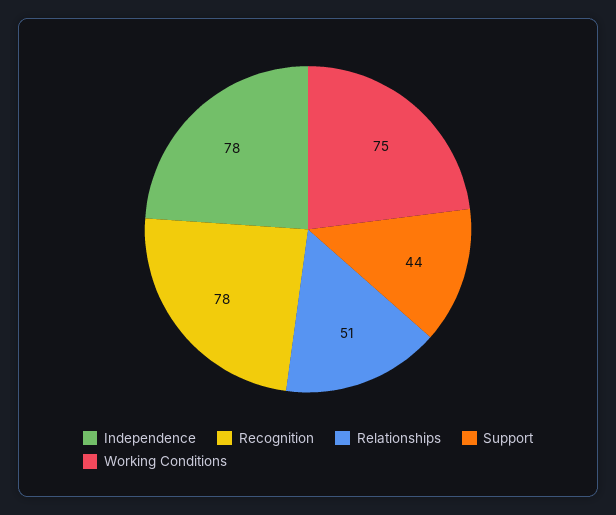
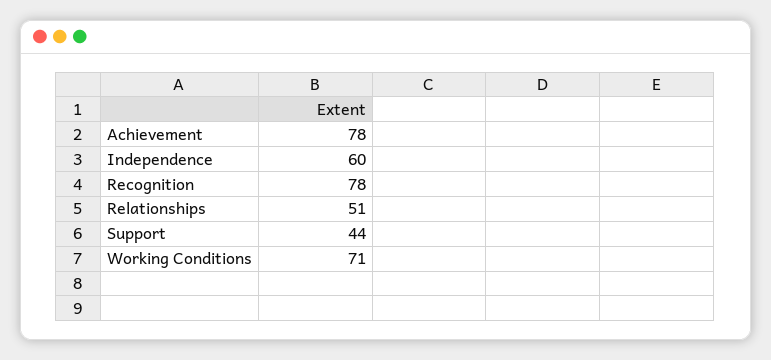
  {
-   "Independence": 78,
+   "Independence": 60,
    "Recognition": 78,
    "Relationships": 51,
    "Support": 44,
-   "Working Conditions": 75
+   "Working Conditions": 71,
+   "Achievement": 78
  }

